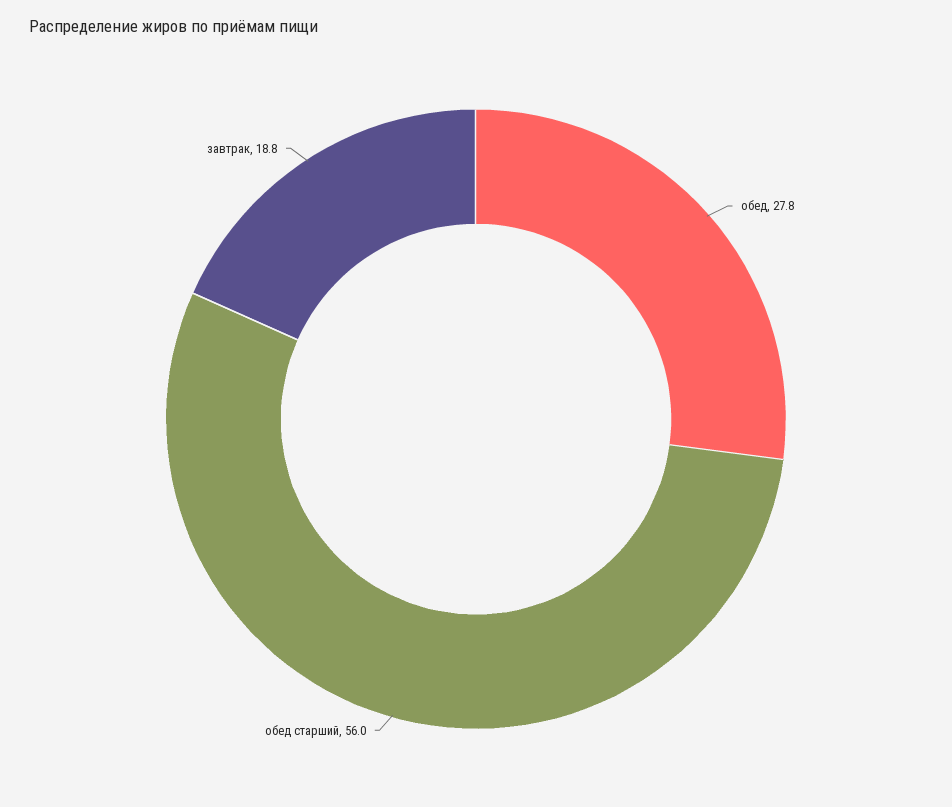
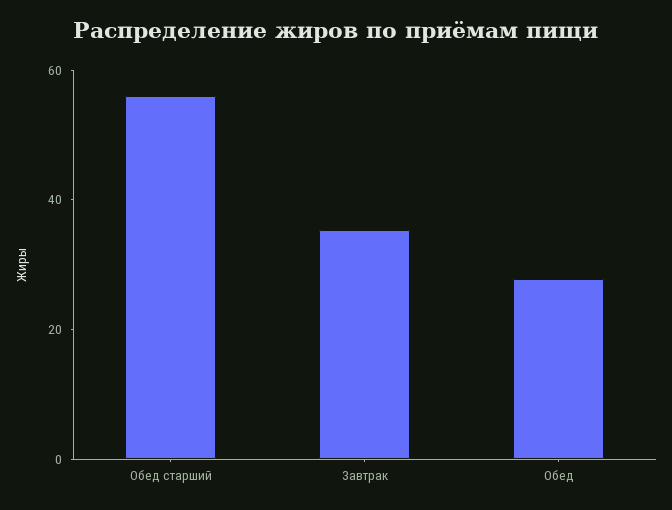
  {
    "обед": 27.8,
    "обед старший": 56,
-   "завтрак": 18.8
+   "завтрак": 35
  }

